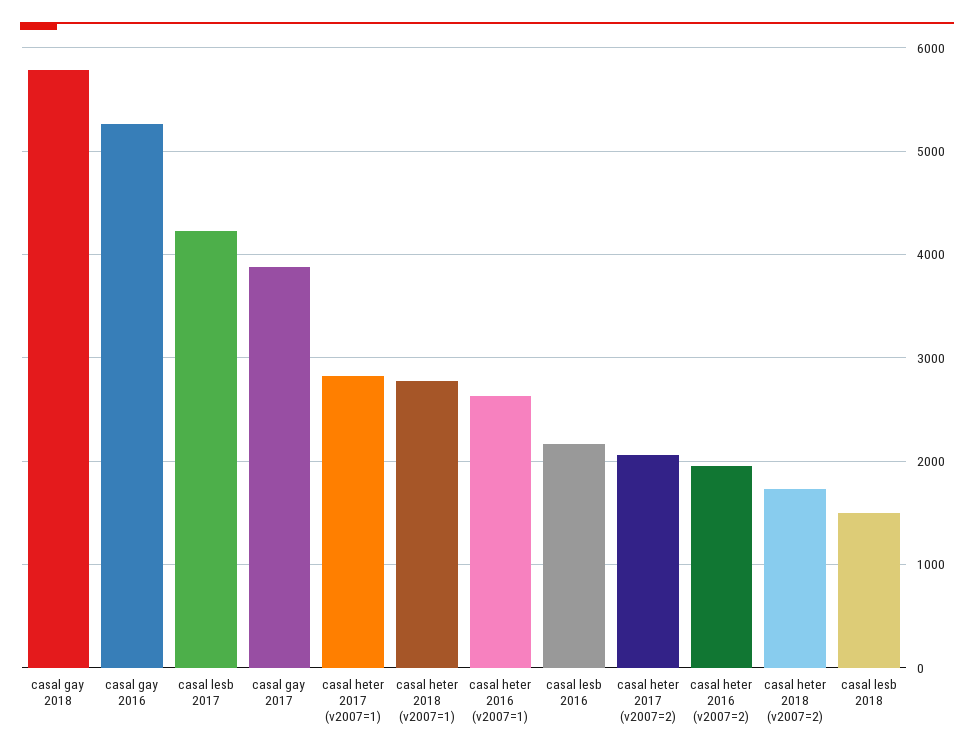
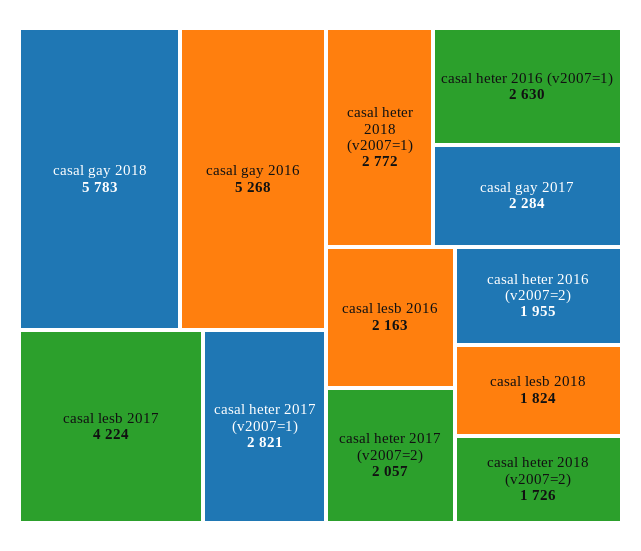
  {
    "casal gay 2018": 5783,
    "casal gay 2016": 5268,
    "casal lesb 2017": 4224,
-   "casal gay 2017": 3900,
+   "casal gay 2017": 2284,
    "casal heter 2017 (v2007=1)": 2821,
    "casal heter 2018 (v2007=1)": 2772,
    "casal heter 2016 (v2007=1)": 2630,
    "casal lesb 2016": 2163,
    "casal heter 2017 (v2007=2)": 2057,
    "casal heter 2016 (v2007=2)": 1955,
    "casal heter 2018 (v2007=2)": 1726,
-   "casal lesb 2018": 1500
+   "casal lesb 2018": 1824
  }

